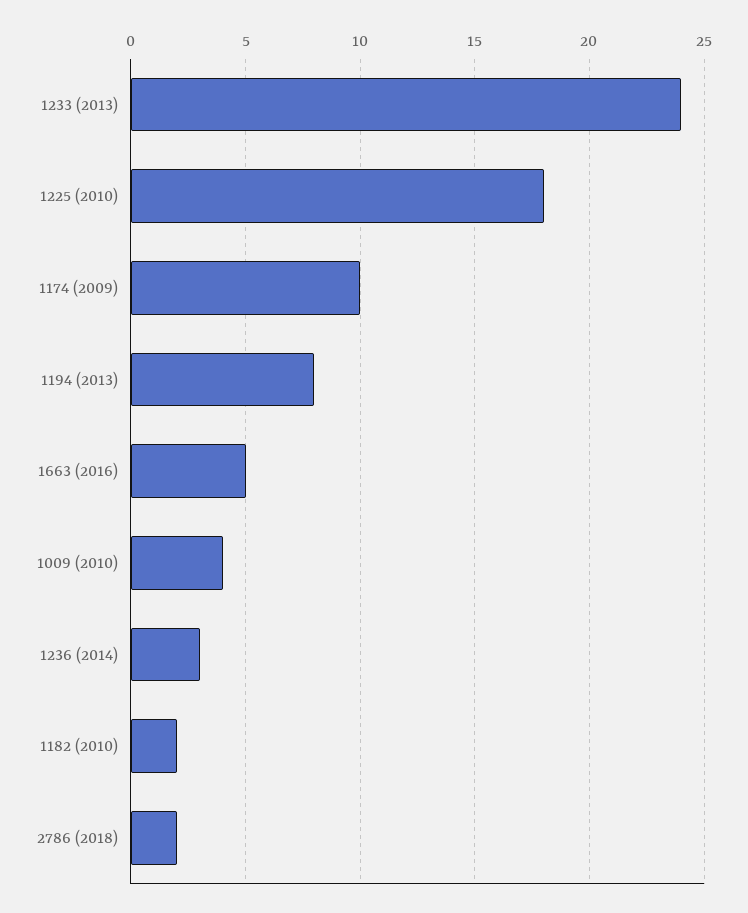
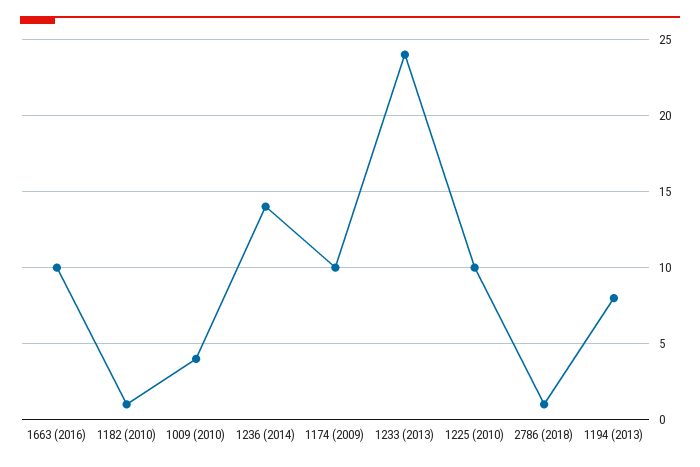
  {
    "1233 (2013)": 24,
-   "1225 (2010)": 18,
+   "1225 (2010)": 10,
    "1174 (2009)": 10,
    "1194 (2013)": 8,
-   "1663 (2016)": 5,
+   "1663 (2016)": 10,
    "1009 (2010)": 4,
-   "1236 (2014)": 3,
+   "1236 (2014)": 14,
-   "1182 (2010)": 2,
+   "1182 (2010)": 1,
-   "2786 (2018)": 2
+   "2786 (2018)": 1
  }

